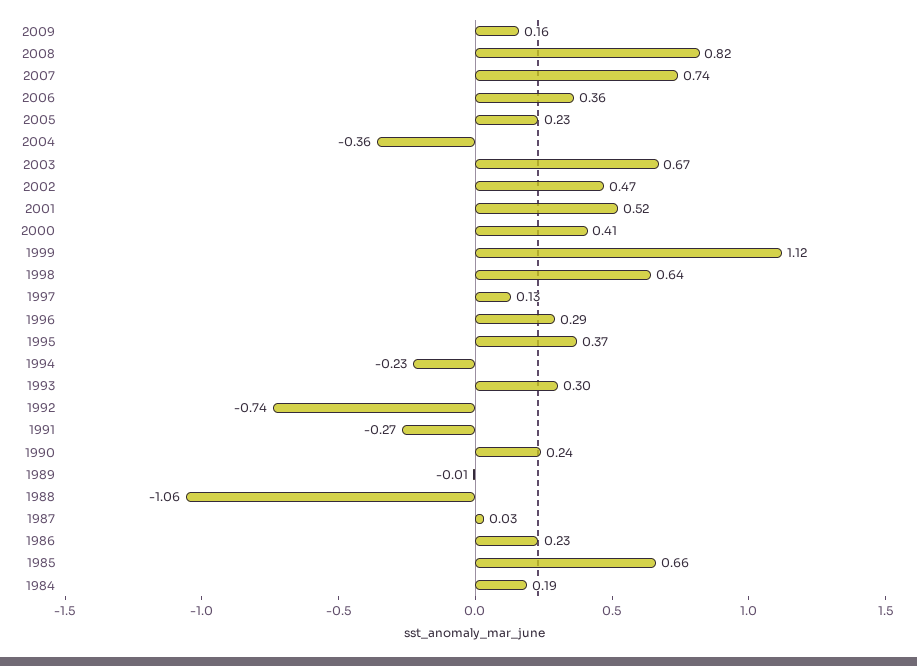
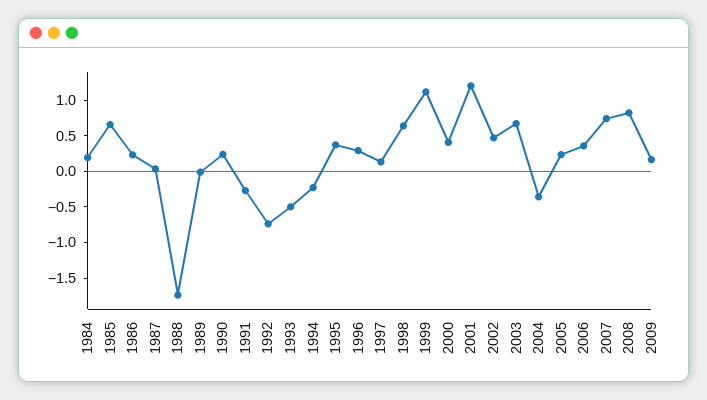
  {
    "2009": 0.16,
    "2008": 0.82,
    "2007": 0.74,
    "2006": 0.36,
    "2005": 0.23,
    "2004": -0.36,
    "2003": 0.67,
    "2002": 0.47,
-   "2001": 0.52,
+   "2001": 1.25,
    "2000": 0.41,
    "1999": 1.12,
    "1998": 0.64,
    "1997": 0.13,
    "1996": 0.29,
    "1995": 0.37,
    "1994": -0.23,
-   "1993": 0.3,
+   "1993": -0.5,
    "1992": -0.74,
    "1991": -0.27,
    "1990": 0.24,
    "1989": -0.01,
-   "1988": -1.06,
+   "1988": -1.75,
    "1987": 0.03,
    "1986": 0.23,
    "1985": 0.66,
    "1984": 0.19
  }

